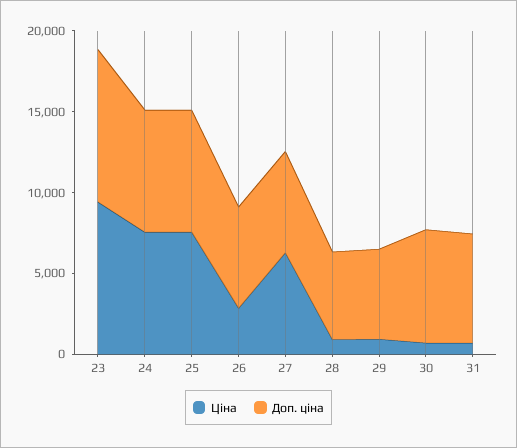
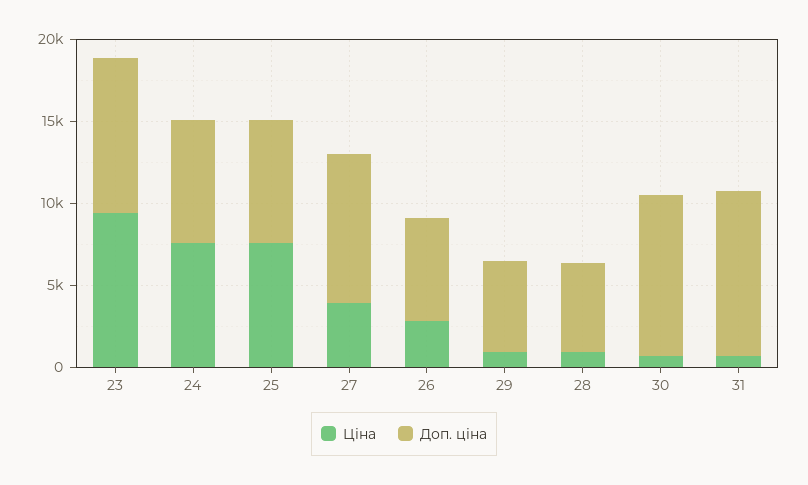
  {
    "Ціна": {
      "23": 9000,
      "24": 8000,
      "25": 8000,
      "26": 3000,
-     "27": 6000,
+     "27": 4000,
      "28": 1000,
      "29": 1000,
      "30": 1000,
      "31": 1000
    },
    "Доп. ціна": {
      "23": 9000,
      "24": 8000,
      "25": 8000,
      "26": 6000,
-     "27": 6000,
+     "27": 9000,
      "28": 5000,
      "29": 6000,
-     "30": 7000,
+     "30": 10000,
-     "31": 7000
+     "31": 10000
    }
  }

